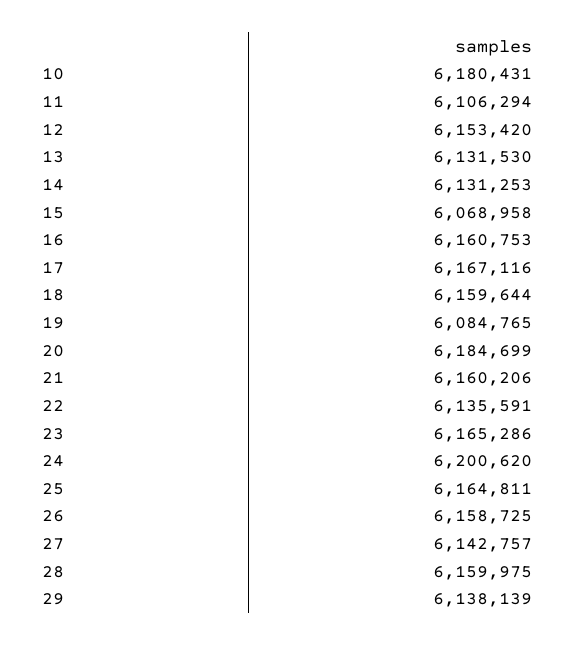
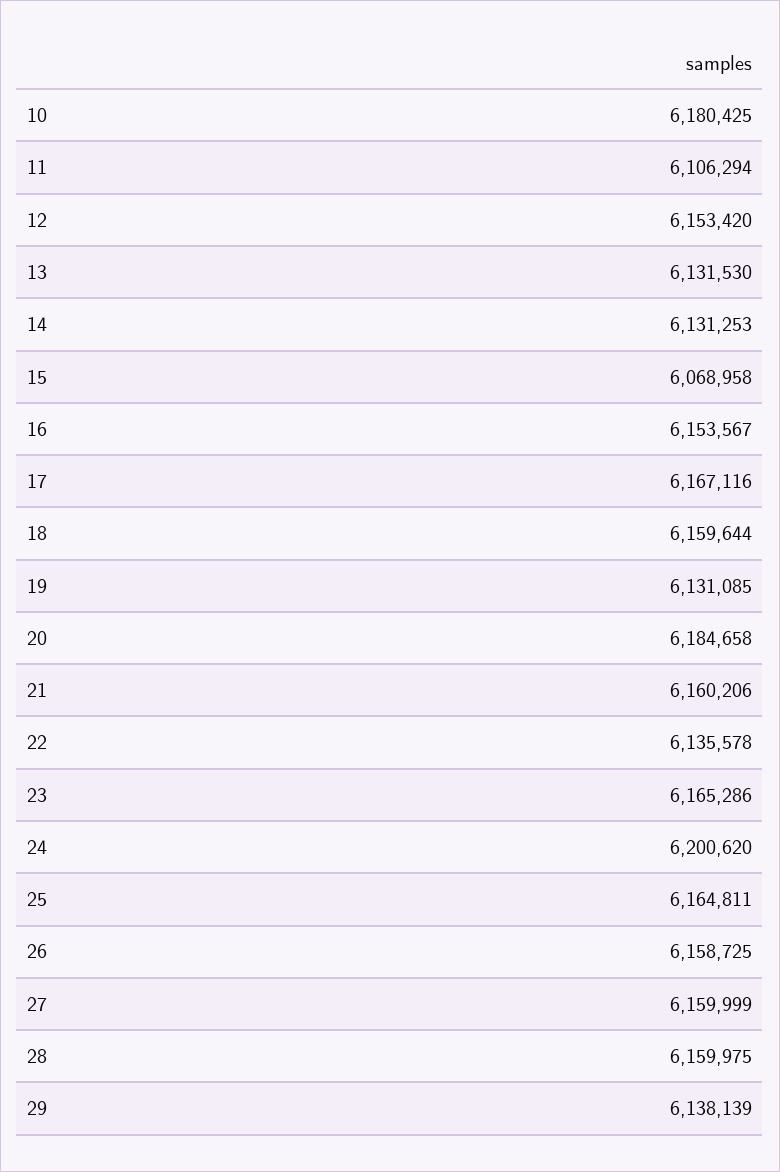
  {
-   "10": 6180431,
+   "10": 6180425,
    "11": 6106294,
    "12": 6153420,
    "13": 6131530,
    "14": 6131253,
    "15": 6068958,
-   "16": 6160753,
+   "16": 6153567,
    "17": 6167116,
    "18": 6159644,
-   "19": 6084765,
+   "19": 6131085,
-   "20": 6184699,
+   "20": 6184658,
    "21": 6160206,
-   "22": 6135591,
+   "22": 6135578,
    "23": 6165286,
    "24": 6200620,
    "25": 6164811,
    "26": 6158725,
-   "27": 6142757,
+   "27": 6159999,
    "28": 6159975,
    "29": 6138139
  }

